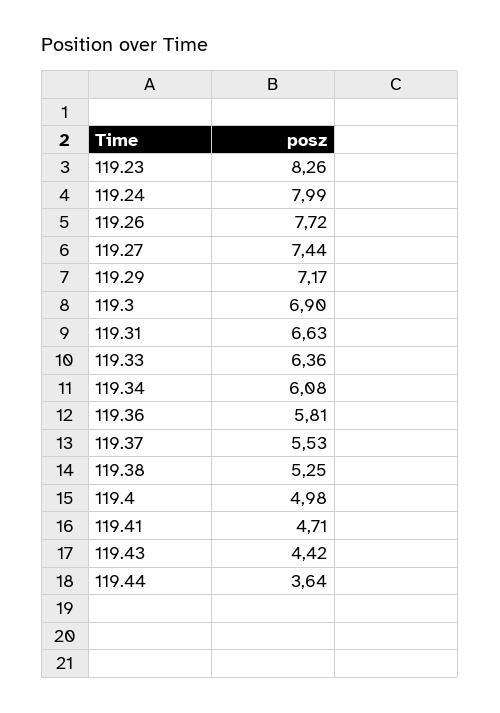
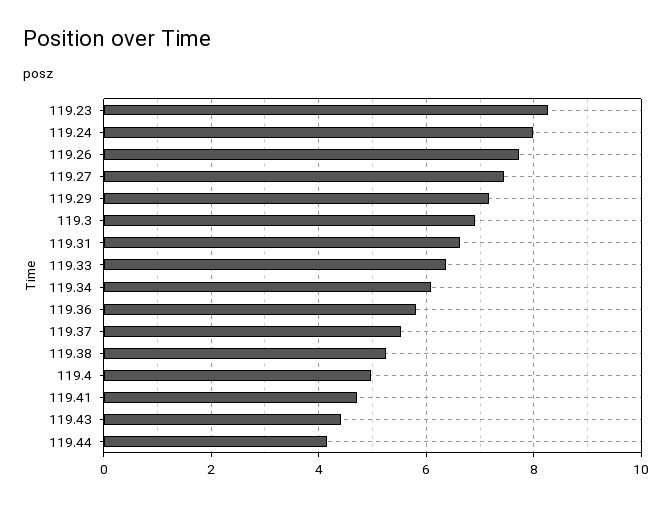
  {
    "119.23": 8.26,
    "119.24": 7.99,
    "119.26": 7.72,
    "119.27": 7.44,
    "119.29": 7.17,
    "119.3": 6.9,
    "119.31": 6.63,
    "119.33": 6.36,
    "119.34": 6.08,
    "119.36": 5.81,
    "119.37": 5.53,
    "119.38": 5.25,
    "119.4": 4.98,
    "119.41": 4.71,
    "119.43": 4.42,
-   "119.44": 3.64
+   "119.44": 4.2
  }

